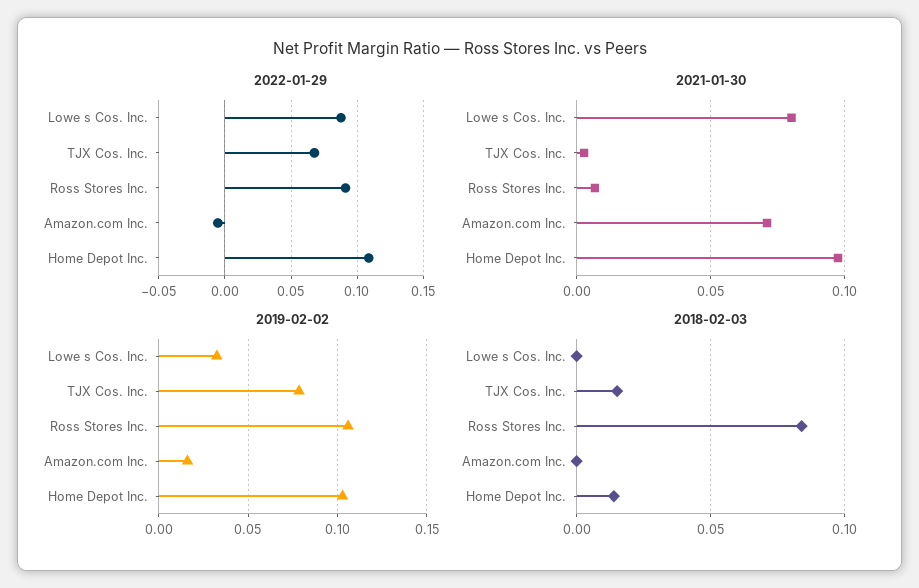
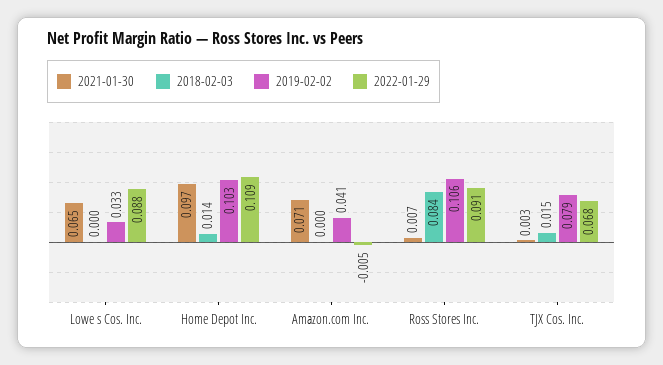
  {
    "2022-01-29": {
      "Lowe s Cos. Inc.": 0.088,
      "TJX Cos. Inc.": 0.068,
      "Ross Stores Inc.": 0.091,
      "Amazon.com Inc.": -0.005,
      "Home Depot Inc.": 0.109
    },
    "2021-01-30": {
-     "Lowe s Cos. Inc.": 0.08,
+     "Lowe s Cos. Inc.": 0.065,
      "TJX Cos. Inc.": 0.003,
      "Ross Stores Inc.": 0.007,
      "Amazon.com Inc.": 0.071,
      "Home Depot Inc.": 0.097
    },
    "2019-02-02": {
      "Lowe s Cos. Inc.": 0.033,
      "TJX Cos. Inc.": 0.079,
      "Ross Stores Inc.": 0.106,
-     "Amazon.com Inc.": 0.015,
+     "Amazon.com Inc.": 0.041,
      "Home Depot Inc.": 0.103
    },
    "2018-02-03": {
      "Lowe s Cos. Inc.": 0,
      "TJX Cos. Inc.": 0.015,
      "Ross Stores Inc.": 0.084,
      "Amazon.com Inc.": 0,
      "Home Depot Inc.": 0.014
    }
  }

